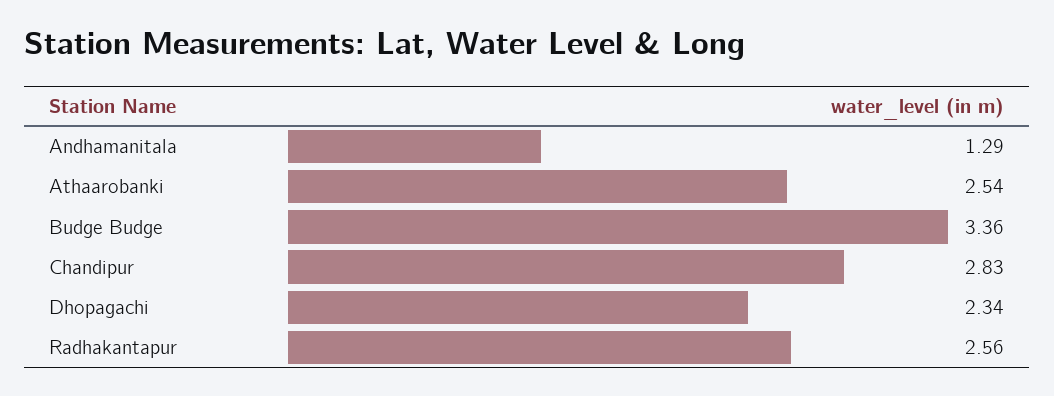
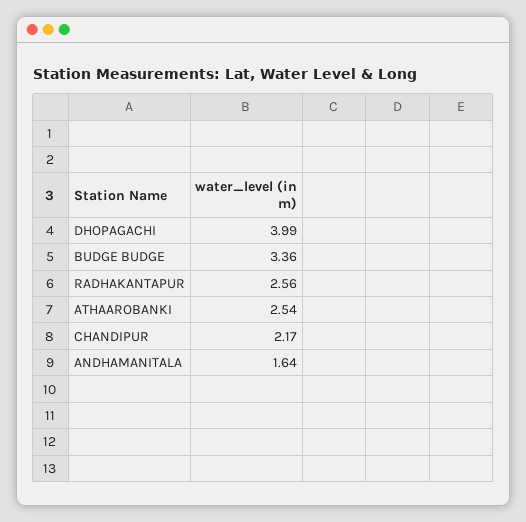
  {
-   "Andhamanitala": 1.29,
+   "Andhamanitala": 1.64,
    "Athaarobanki": 2.54,
    "Budge Budge": 3.36,
-   "Chandipur": 2.83,
+   "Chandipur": 2.17,
-   "Dhopagachi": 2.34,
+   "Dhopagachi": 3.99,
    "Radhakantapur": 2.56
  }

